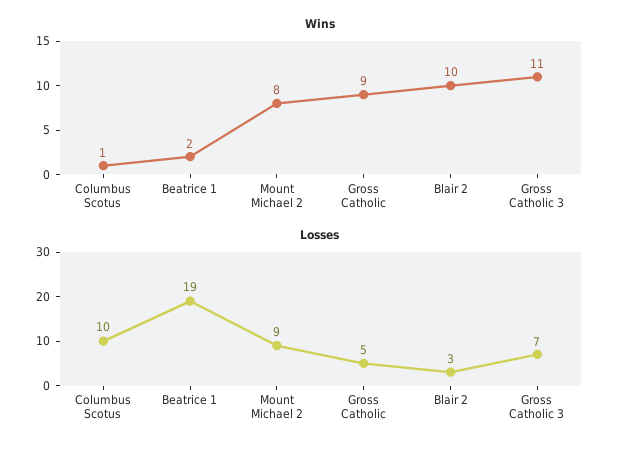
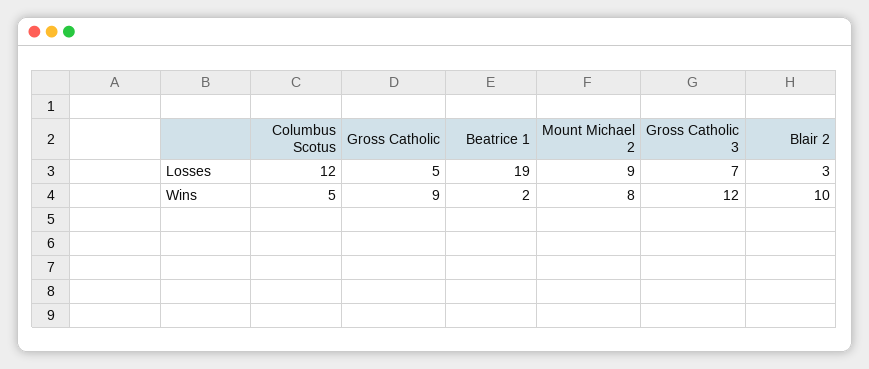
  {
    "Wins": {
-     "Columbus Scotus": 1,
+     "Columbus Scotus": 5,
      "Beatrice 1": 2,
      "Mount Michael 2": 8,
      "Gross Catholic": 9,
      "Blair 2": 10,
-     "Gross Catholic 3": 11
+     "Gross Catholic 3": 12
    },
    "Losses": {
-     "Columbus Scotus": 10,
+     "Columbus Scotus": 12,
      "Beatrice 1": 19,
      "Mount Michael 2": 9,
      "Gross Catholic": 5,
      "Blair 2": 3,
      "Gross Catholic 3": 7
    }
  }

